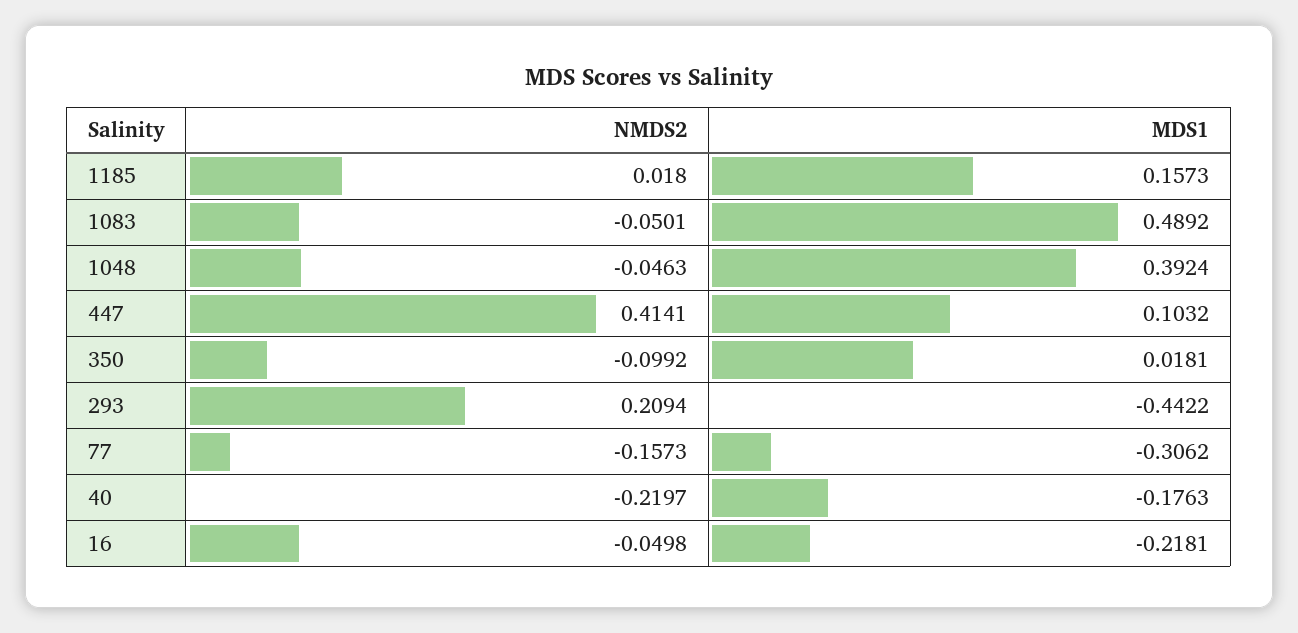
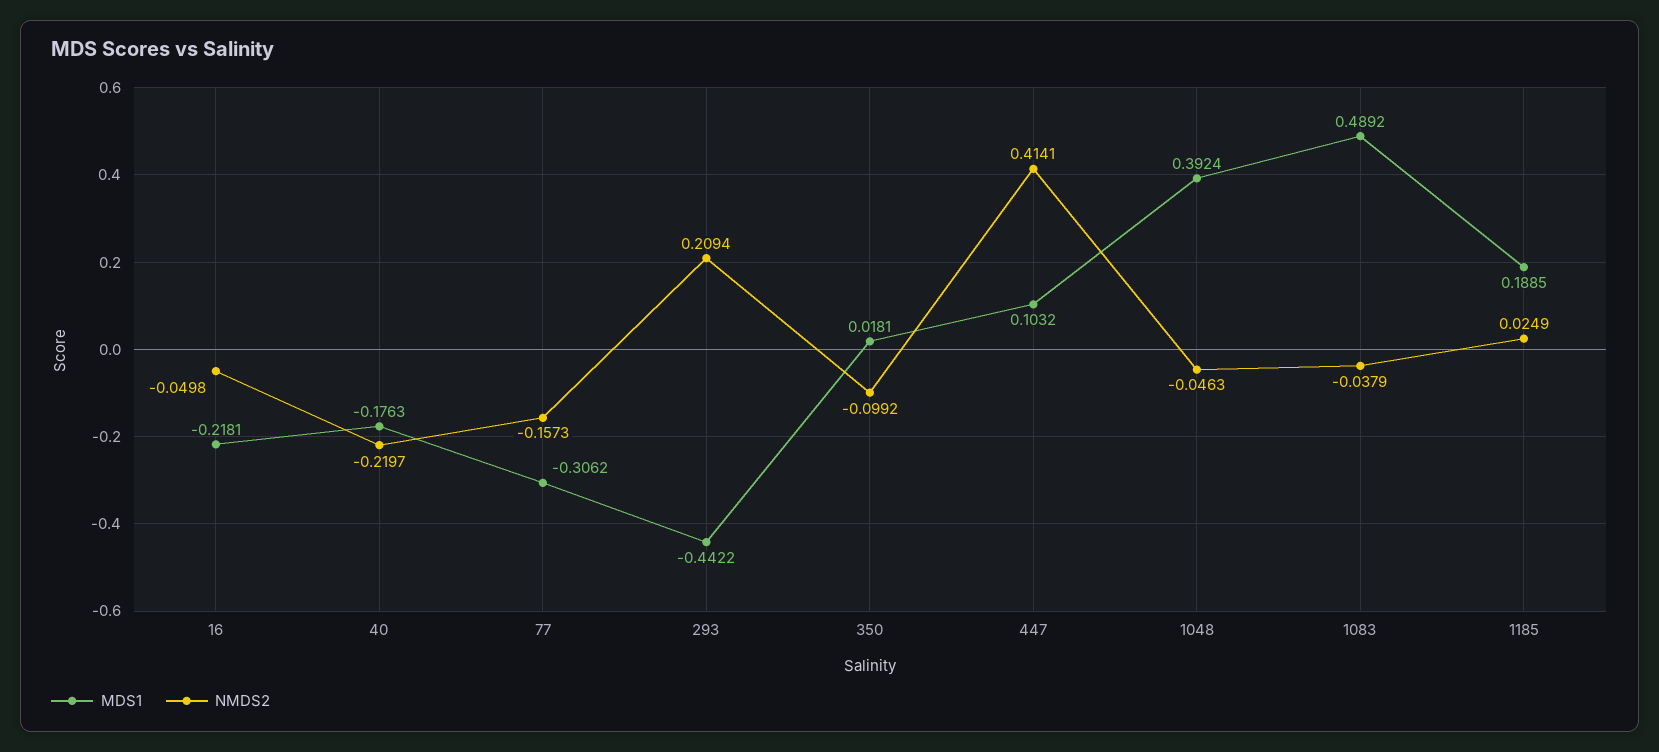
  {
    "NMDS2": {
-     "1185": 0.018,
+     "1185": 0.0249,
-     "1083": -0.0501,
+     "1083": -0.0379,
      "1048": -0.0463,
      "447": 0.4141,
      "350": -0.0992,
      "293": 0.2094,
      "77": -0.1573,
      "40": -0.2197,
      "16": -0.0498
    },
    "MDS1": {
-     "1185": 0.1573,
+     "1185": 0.1885,
      "1083": 0.4892,
      "1048": 0.3924,
      "447": 0.1032,
      "350": 0.0181,
      "293": -0.4422,
      "77": -0.3062,
      "40": -0.1763,
      "16": -0.2181
    }
  }

